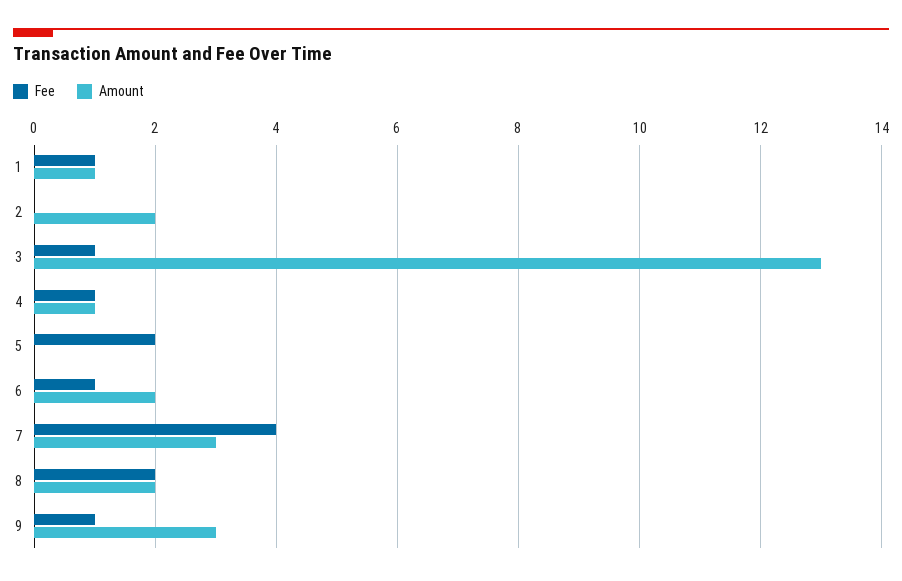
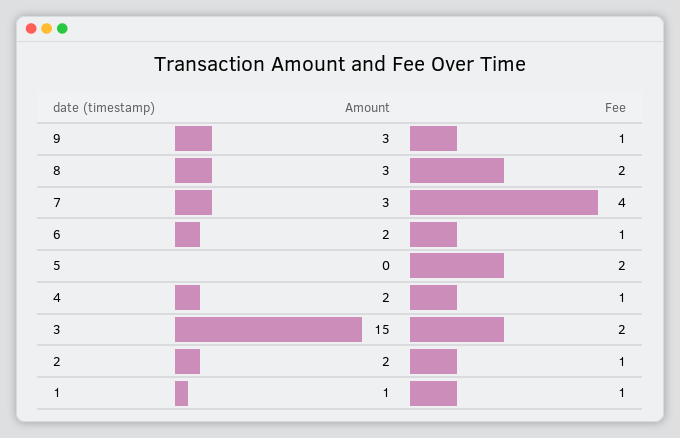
  {
    "Fee": {
      "1": 1,
-     "2": 0,
+     "2": 1,
-     "3": 1,
+     "3": 2,
      "4": 1,
      "5": 2,
      "6": 1,
      "7": 4,
      "8": 2,
      "9": 1
    },
    "Amount": {
      "1": 1,
      "2": 2,
-     "3": 13,
+     "3": 15,
-     "4": 1,
+     "4": 2,
      "5": 0,
      "6": 2,
      "7": 3,
-     "8": 2,
+     "8": 3,
      "9": 3
    }
  }

